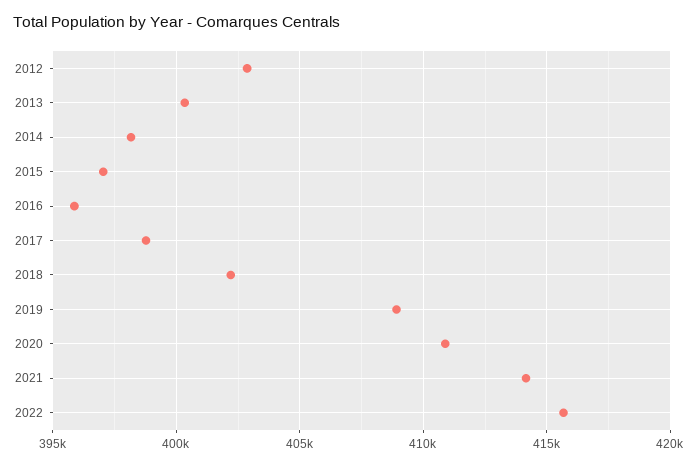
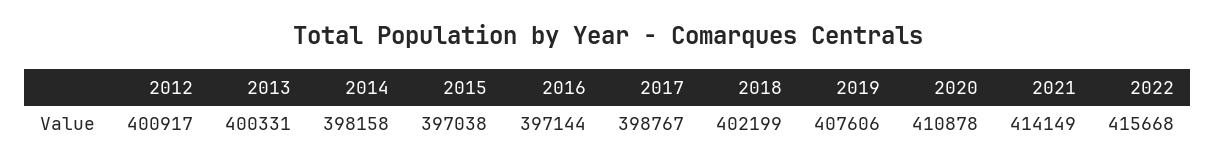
  {
-   "2012": 403000,
+   "2012": 400917,
    "2013": 400331,
    "2014": 398158,
    "2015": 397038,
-   "2016": 396000,
+   "2016": 397144,
    "2017": 398767,
    "2018": 402199,
-   "2019": 409000,
+   "2019": 407606,
    "2020": 410878,
    "2021": 414149,
    "2022": 415668
  }

